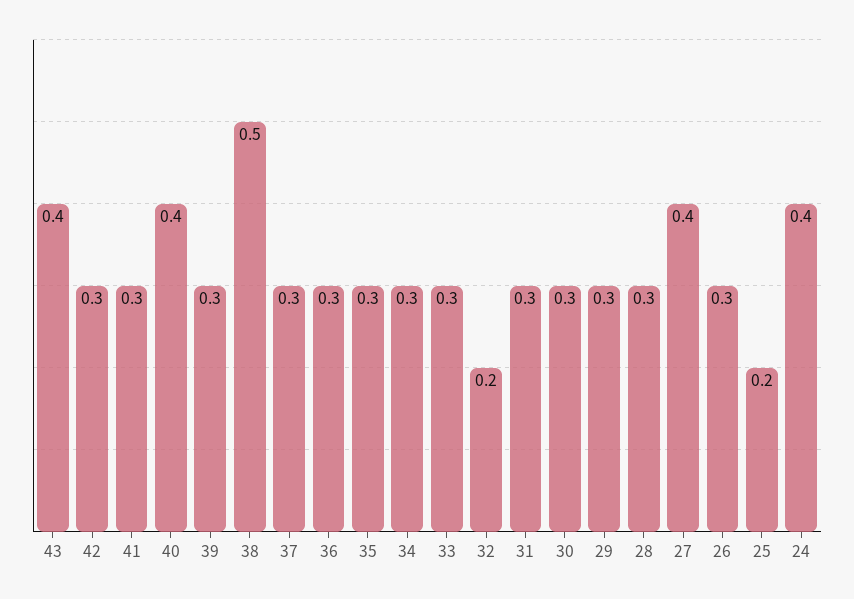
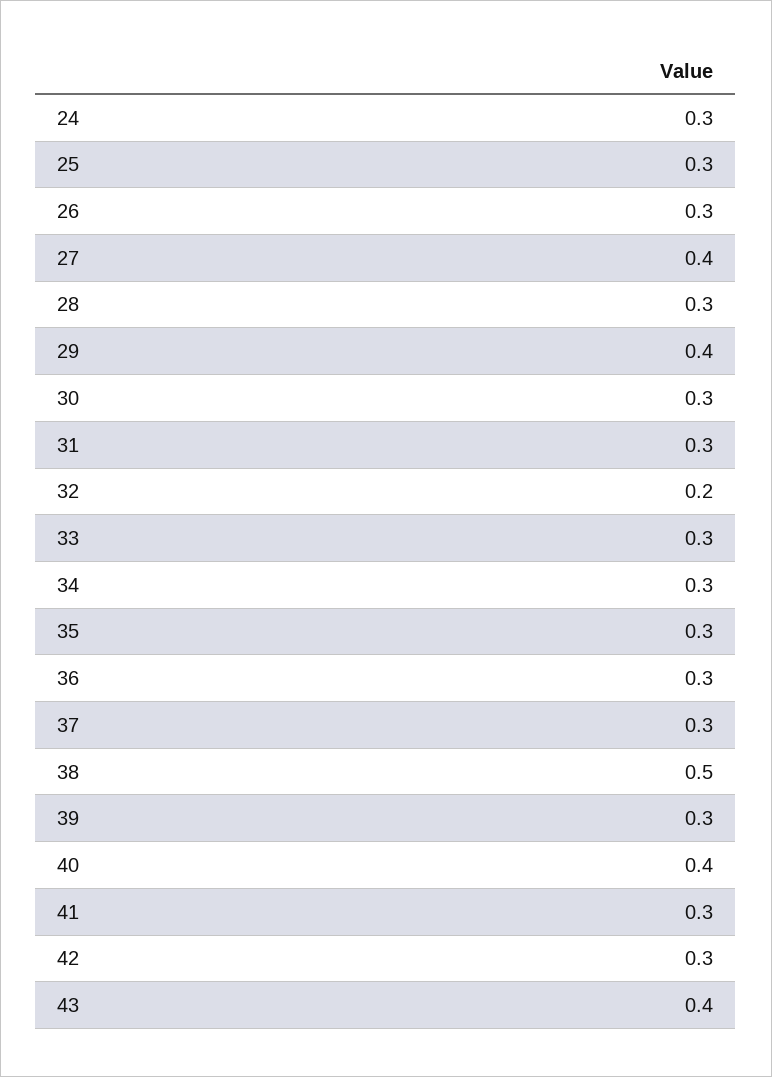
  {
    "43": 0.4,
    "42": 0.3,
    "41": 0.3,
    "40": 0.4,
    "39": 0.3,
    "38": 0.5,
    "37": 0.3,
    "36": 0.3,
    "35": 0.3,
    "34": 0.3,
    "33": 0.3,
    "32": 0.2,
    "31": 0.3,
    "30": 0.3,
-   "29": 0.3,
+   "29": 0.4,
    "28": 0.3,
    "27": 0.4,
    "26": 0.3,
-   "25": 0.2,
+   "25": 0.3,
-   "24": 0.4
+   "24": 0.3
  }

